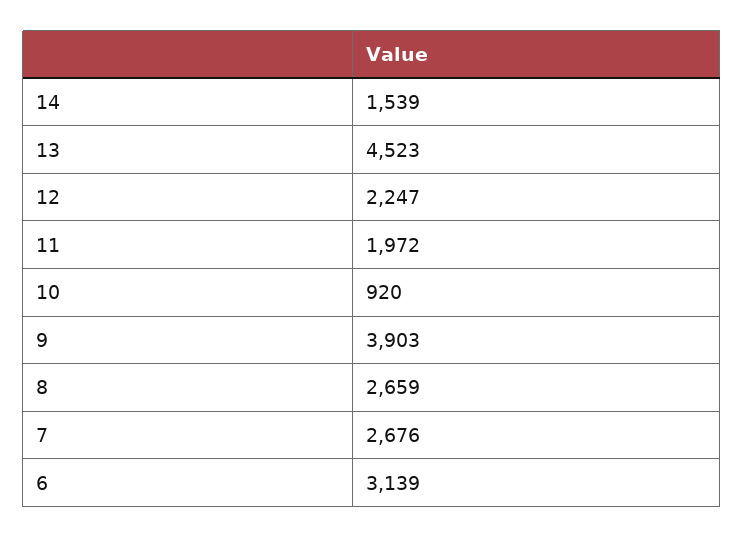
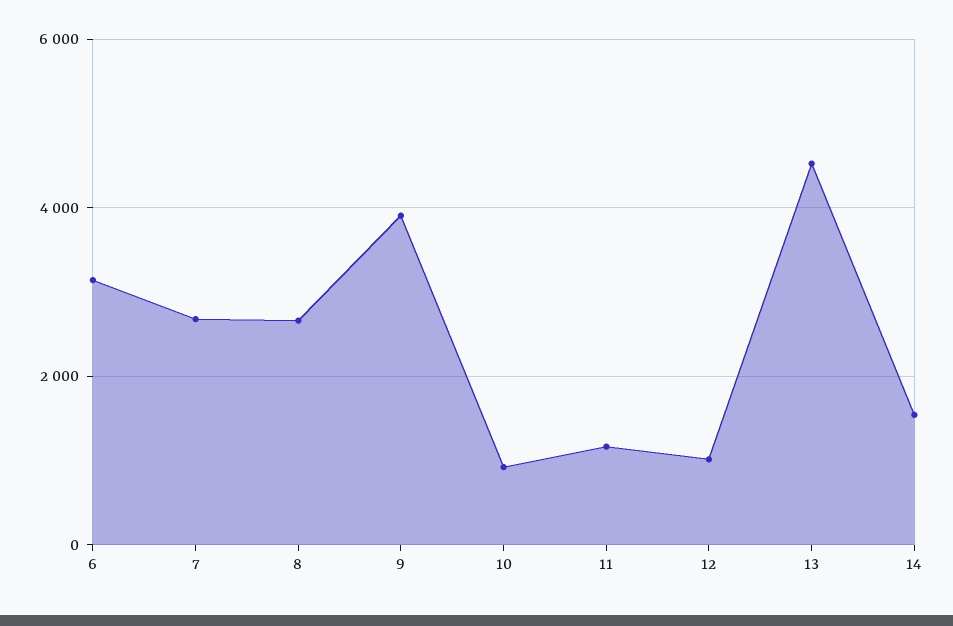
  {
    "14": 1539,
    "13": 4523,
-   "12": 2247,
+   "12": 1000,
-   "11": 1972,
+   "11": 1200,
    "10": 920,
    "9": 3903,
    "8": 2659,
    "7": 2676,
    "6": 3139
  }

